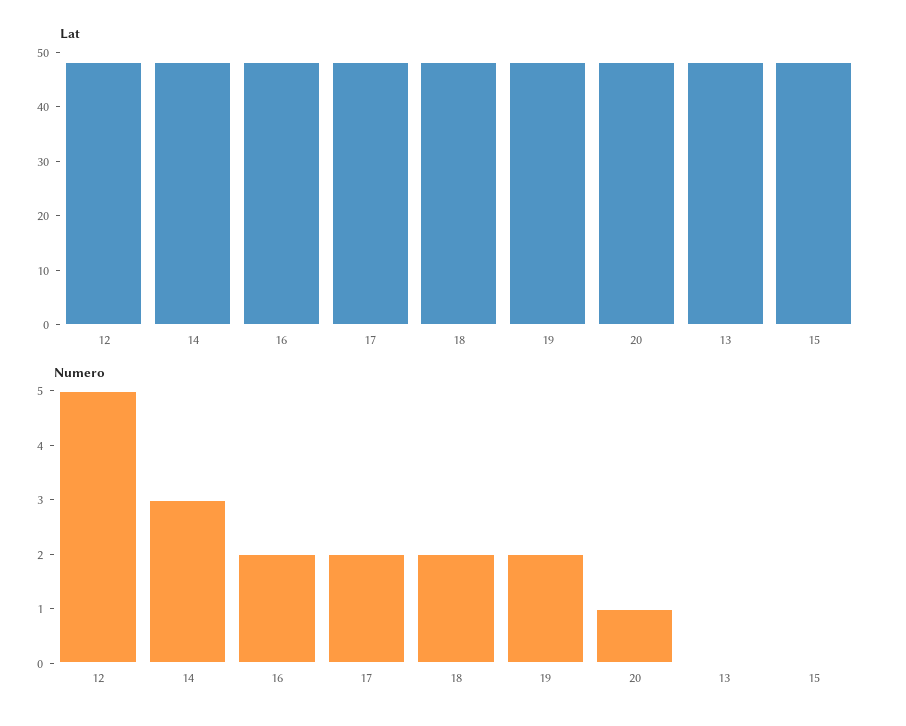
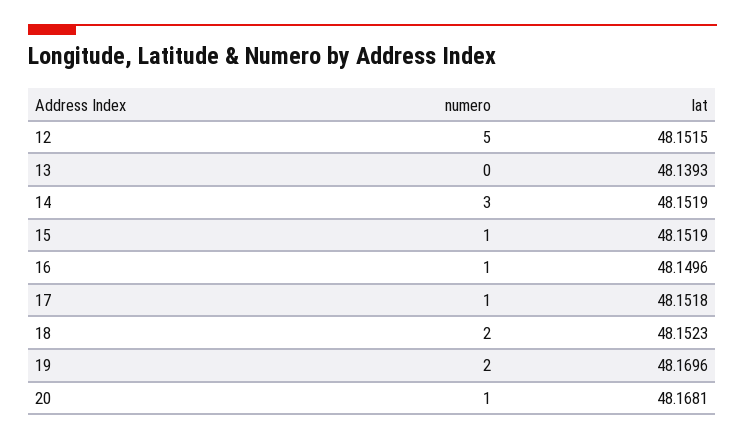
  {
    "Lat": {
      "12": 48.1515,
      "14": 48.1519,
      "16": 48.1496,
      "17": 48.1518,
      "18": 48.1523,
      "19": 48.1696,
      "20": 48.1681,
      "13": 48.1393,
      "15": 48.1519
    },
    "Numero": {
      "12": 5,
      "14": 3,
-     "16": 2,
+     "16": 1,
-     "17": 2,
+     "17": 1,
      "18": 2,
      "19": 2,
      "20": 1,
      "13": 0,
-     "15": 0
+     "15": 1
    }
  }

